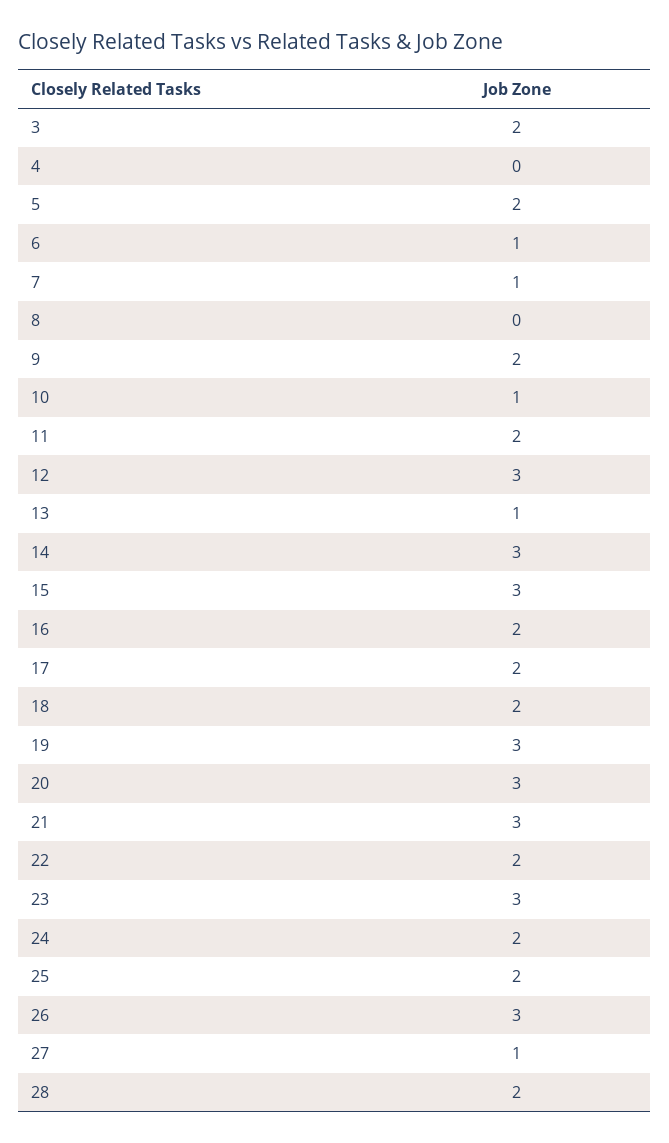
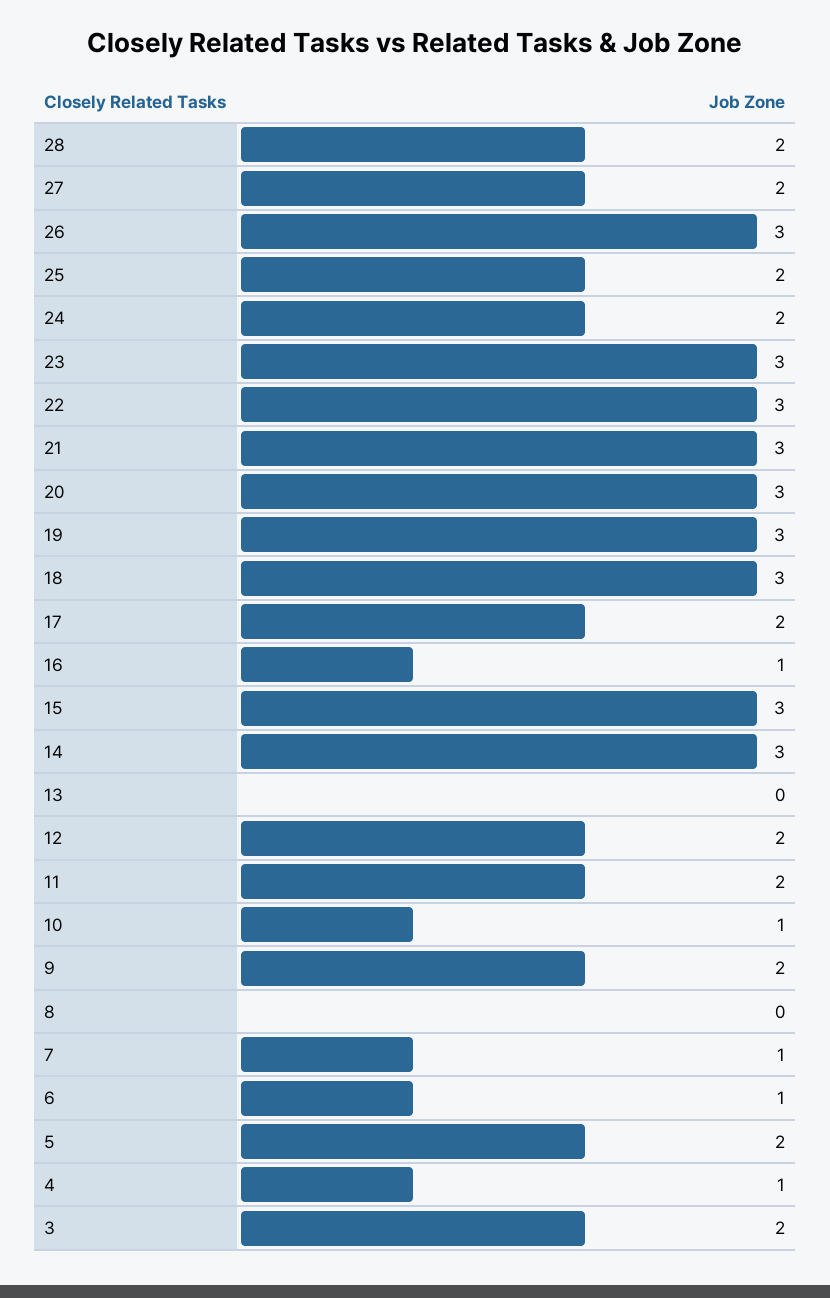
  {
    "3": 2,
-   "4": 0,
+   "4": 1,
    "5": 2,
    "6": 1,
    "7": 1,
    "8": 0,
    "9": 2,
    "10": 1,
    "11": 2,
-   "12": 3,
+   "12": 2,
-   "13": 1,
+   "13": 0,
    "14": 3,
    "15": 3,
-   "16": 2,
+   "16": 1,
    "17": 2,
-   "18": 2,
+   "18": 3,
    "19": 3,
    "20": 3,
    "21": 3,
-   "22": 2,
+   "22": 3,
    "23": 3,
    "24": 2,
    "25": 2,
    "26": 3,
-   "27": 1,
+   "27": 2,
    "28": 2
  }

